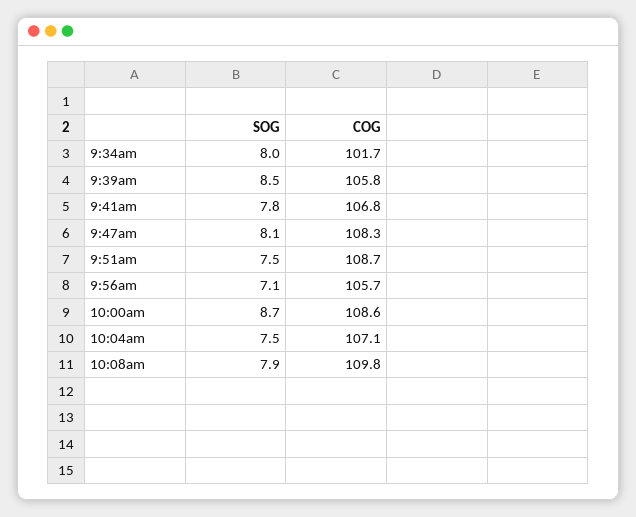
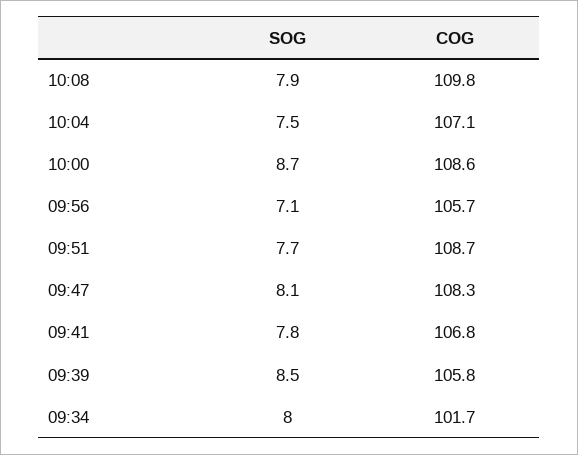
  {
    "SOG": {
      "9:34am": 8,
      "9:39am": 8.5,
      "9:41am": 7.8,
      "9:47am": 8.1,
-     "9:51am": 7.5,
+     "9:51am": 7.7,
      "9:56am": 7.1,
      "10:00am": 8.7,
      "10:04am": 7.5,
      "10:08am": 7.9
    },
    "COG": {
      "9:34am": 101.7,
      "9:39am": 105.8,
      "9:41am": 106.8,
      "9:47am": 108.3,
      "9:51am": 108.7,
      "9:56am": 105.7,
      "10:00am": 108.6,
      "10:04am": 107.1,
      "10:08am": 109.8
    }
  }

